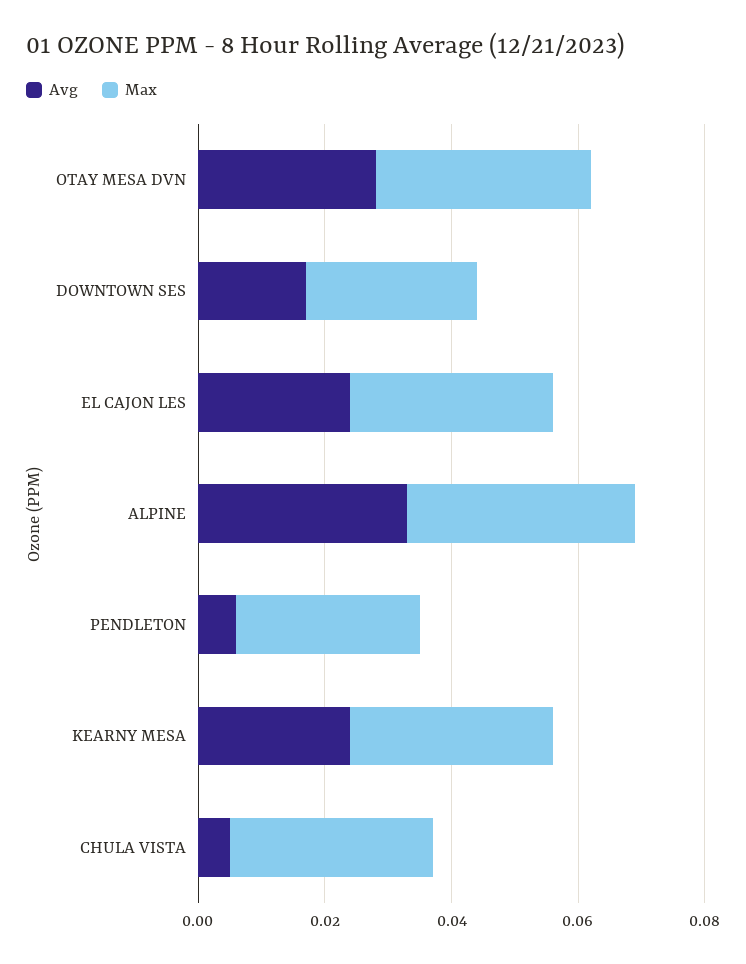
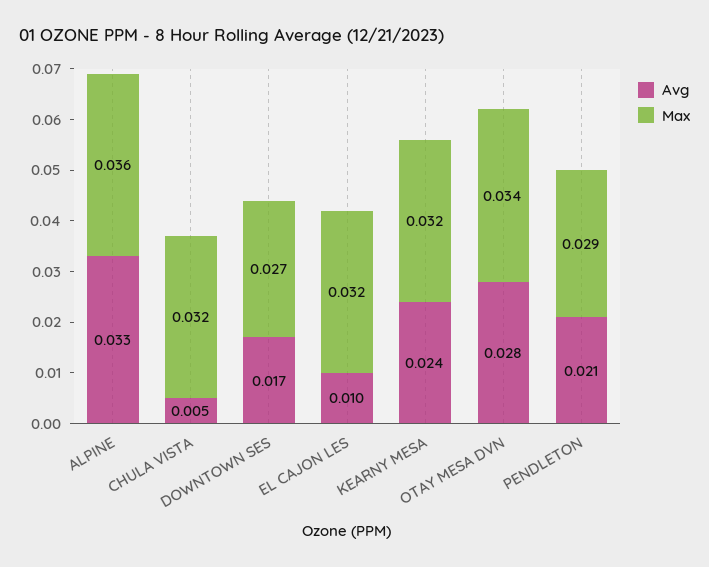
  {
    "Avg": {
      "OTAY MESA DVN": 0.028,
      "DOWNTOWN SES": 0.017,
-     "EL CAJON LES": 0.025,
+     "EL CAJON LES": 0.01,
      "ALPINE": 0.033,
-     "PENDLETON": 0.005,
+     "PENDLETON": 0.021,
      "KEARNY MESA": 0.024,
      "CHULA VISTA": 0.005
    },
    "Max": {
      "OTAY MESA DVN": 0.034,
      "DOWNTOWN SES": 0.027,
      "EL CAJON LES": 0.032,
      "ALPINE": 0.036,
      "PENDLETON": 0.029,
      "KEARNY MESA": 0.032,
      "CHULA VISTA": 0.032
    }
  }

